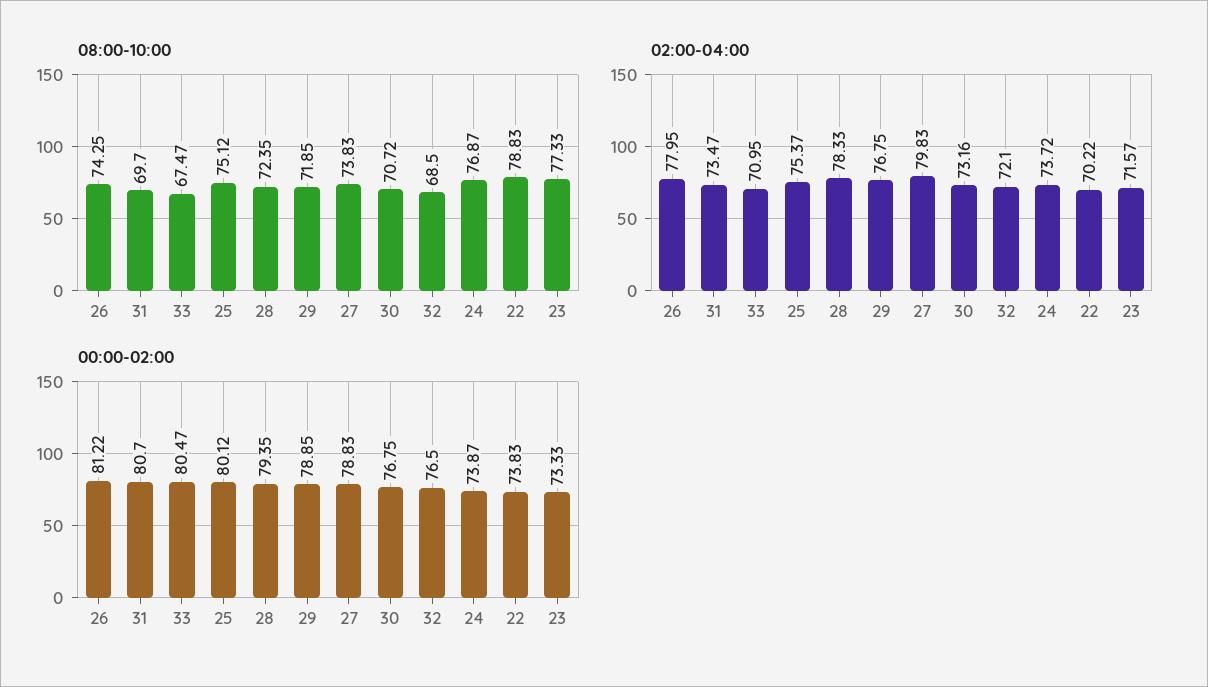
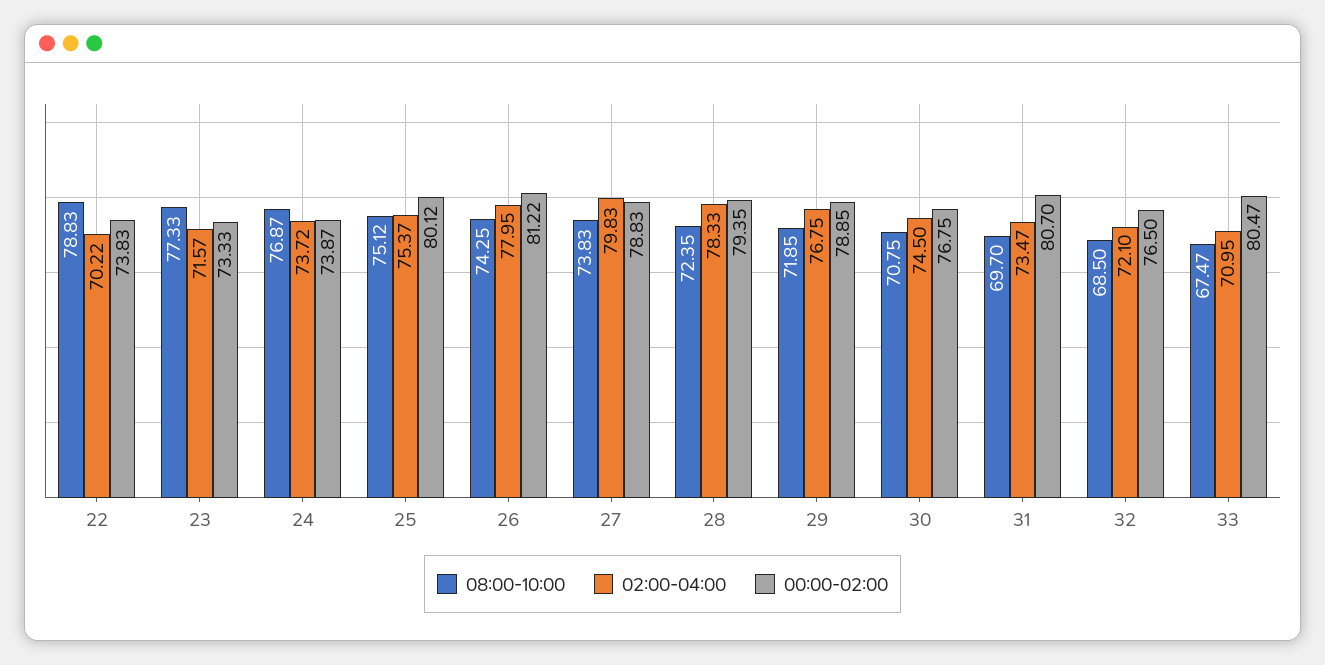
  {
    "08:00-10:00": {
      "26": 74.25,
      "31": 69.7,
      "33": 67.47,
      "25": 75.12,
      "28": 72.35,
      "29": 71.85,
      "27": 73.83,
-     "30": 70.72,
+     "30": 70.75,
      "32": 68.5,
      "24": 76.87,
      "22": 78.83,
      "23": 77.33
    },
    "02:00-04:00": {
      "26": 77.95,
      "31": 73.47,
      "33": 70.95,
      "25": 75.37,
      "28": 78.33,
      "29": 76.75,
      "27": 79.83,
-     "30": 73.16,
+     "30": 74.5,
      "32": 72.1,
      "24": 73.72,
      "22": 70.22,
      "23": 71.57
    },
    "00:00-02:00": {
      "26": 81.22,
      "31": 80.7,
      "33": 80.47,
      "25": 80.12,
      "28": 79.35,
      "29": 78.85,
      "27": 78.83,
      "30": 76.75,
      "32": 76.5,
      "24": 73.87,
      "22": 73.83,
      "23": 73.33
    }
  }

